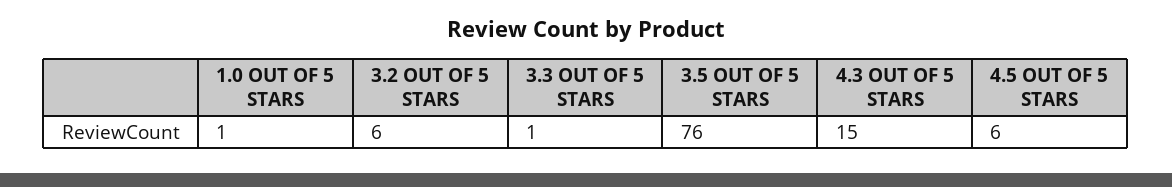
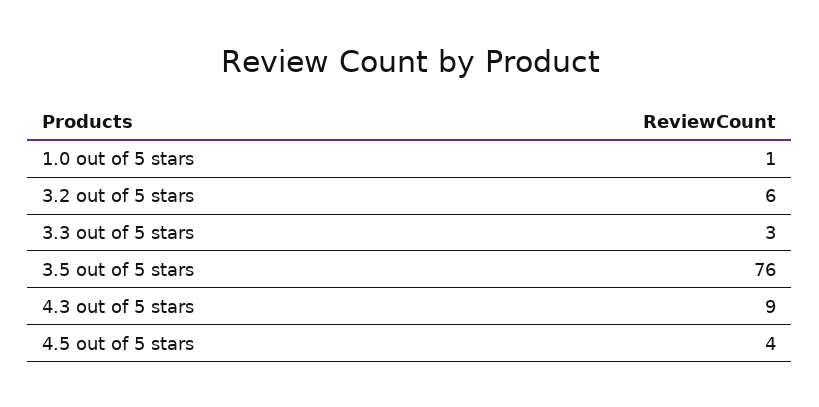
  {
    "1.0 OUT OF 5 STARS": 1,
    "3.2 OUT OF 5 STARS": 6,
-   "3.3 OUT OF 5 STARS": 1,
+   "3.3 OUT OF 5 STARS": 3,
    "3.5 OUT OF 5 STARS": 76,
-   "4.3 OUT OF 5 STARS": 15,
+   "4.3 OUT OF 5 STARS": 9,
-   "4.5 OUT OF 5 STARS": 6
+   "4.5 OUT OF 5 STARS": 4
  }

